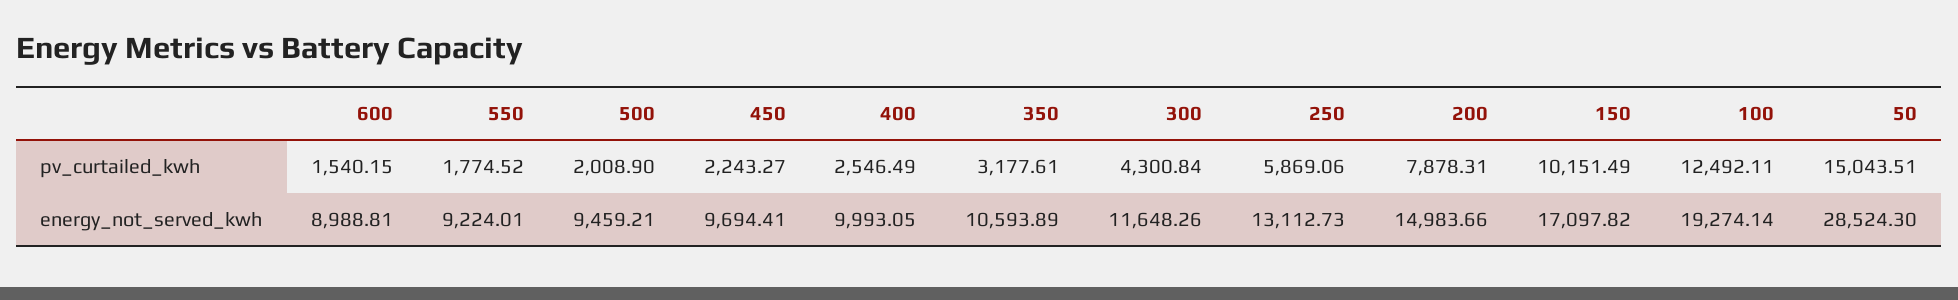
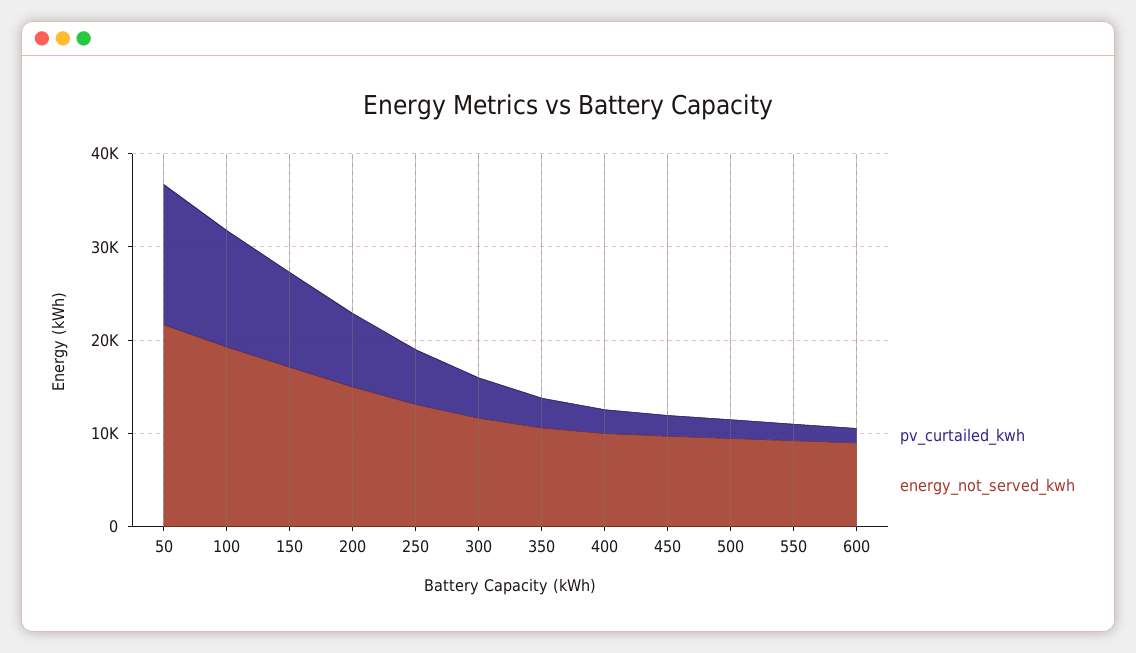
  {
    "pv_curtailed_kwh": {
      "600": 1540.15,
      "550": 1774.52,
      "500": 2008.9,
      "450": 2243.27,
      "400": 2546.49,
      "350": 3177.61,
      "300": 4300.84,
      "250": 5869.06,
      "200": 7878.31,
      "150": 10151.49,
      "100": 12492.11,
      "50": 15043.51
    },
    "energy_not_served_kwh": {
      "600": 8988.81,
      "550": 9224.01,
      "500": 9459.21,
      "450": 9694.41,
      "400": 9993.05,
      "350": 10593.89,
      "300": 11648.26,
      "250": 13112.73,
      "200": 14983.66,
      "150": 17097.82,
      "100": 19274.14,
-     "50": 28524.3
+     "50": 22000
    }
  }

